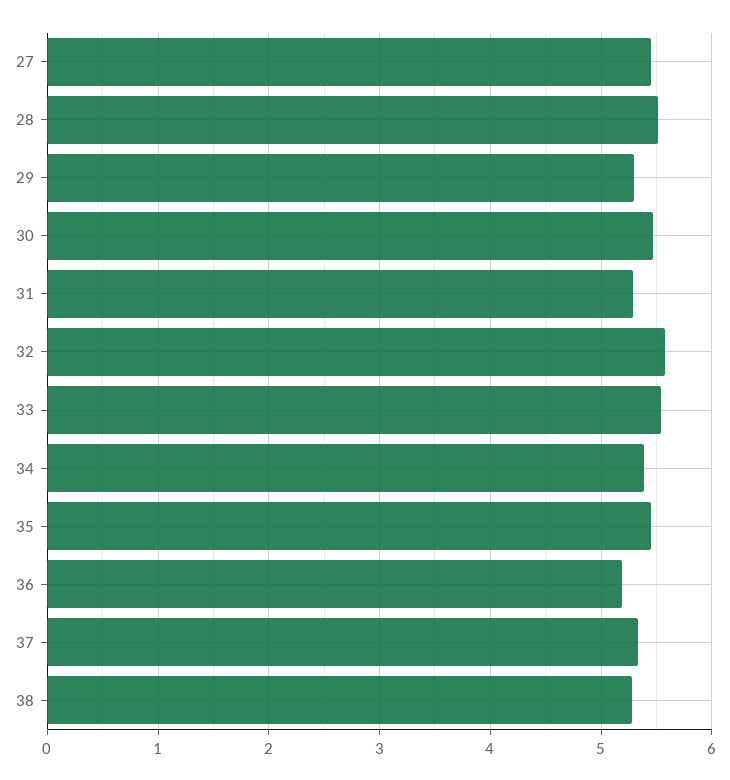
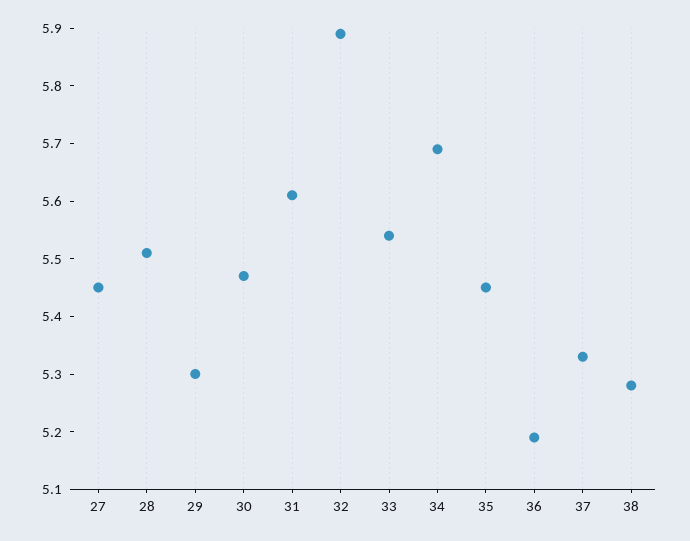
  {
    "27": 5.45,
    "28": 5.5,
    "29": 5.3,
    "30": 5.45,
-   "31": 5.3,
+   "31": 5.6,
-   "32": 5.6,
+   "32": 5.9,
    "33": 5.55,
-   "34": 5.4,
+   "34": 5.7,
    "35": 5.45,
    "36": 5.2,
    "37": 5.35,
    "38": 5.3
  }

